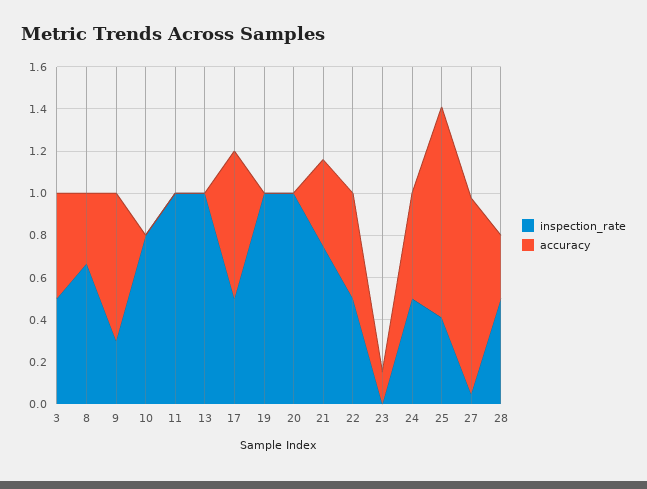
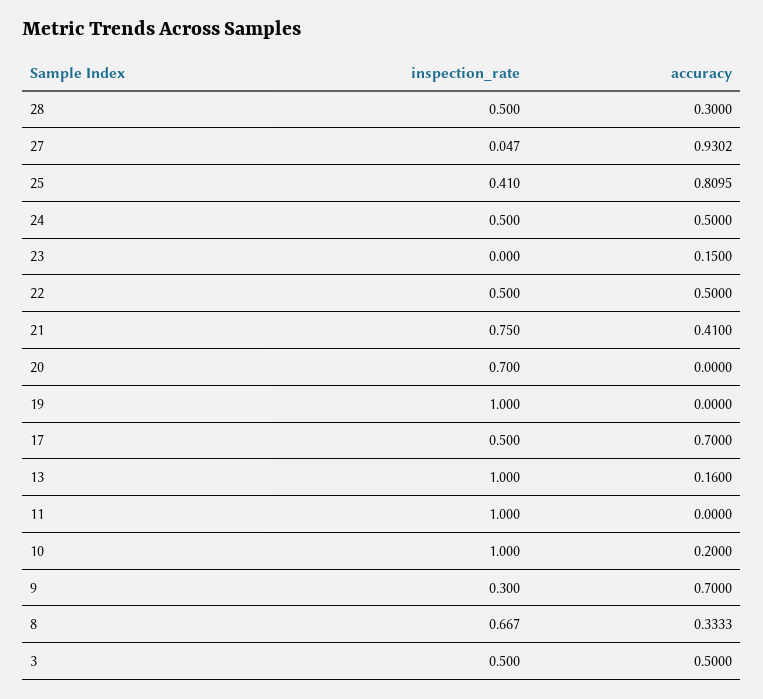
  {
    "inspection_rate": {
      "3": 0.5,
      "8": 0.667,
      "9": 0.3,
-     "10": 0.8,
+     "10": 1,
      "11": 1,
      "13": 1,
      "17": 0.5,
      "19": 1,
-     "20": 1,
+     "20": 0.7,
      "21": 0.75,
      "22": 0.5,
      "23": 0,
      "24": 0.5,
      "25": 0.41,
      "27": 0.047,
      "28": 0.5
    },
    "accuracy": {
      "3": 0.5,
      "8": 0.3333,
      "9": 0.7,
-     "10": 0,
+     "10": 0.2,
      "11": 0,
-     "13": 0,
+     "13": 0.16,
      "17": 0.7,
      "19": 0,
      "20": 0,
      "21": 0.41,
      "22": 0.5,
      "23": 0.15,
      "24": 0.5,
-     "25": 1,
+     "25": 0.8095,
      "27": 0.9302,
      "28": 0.3
    }
  }

